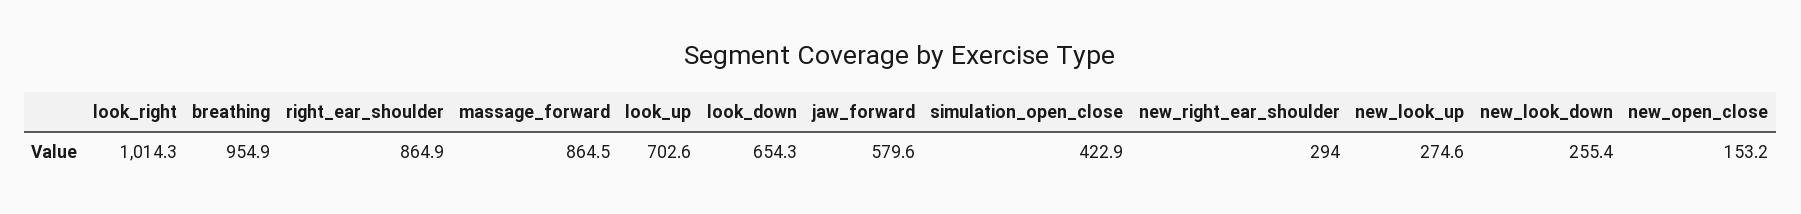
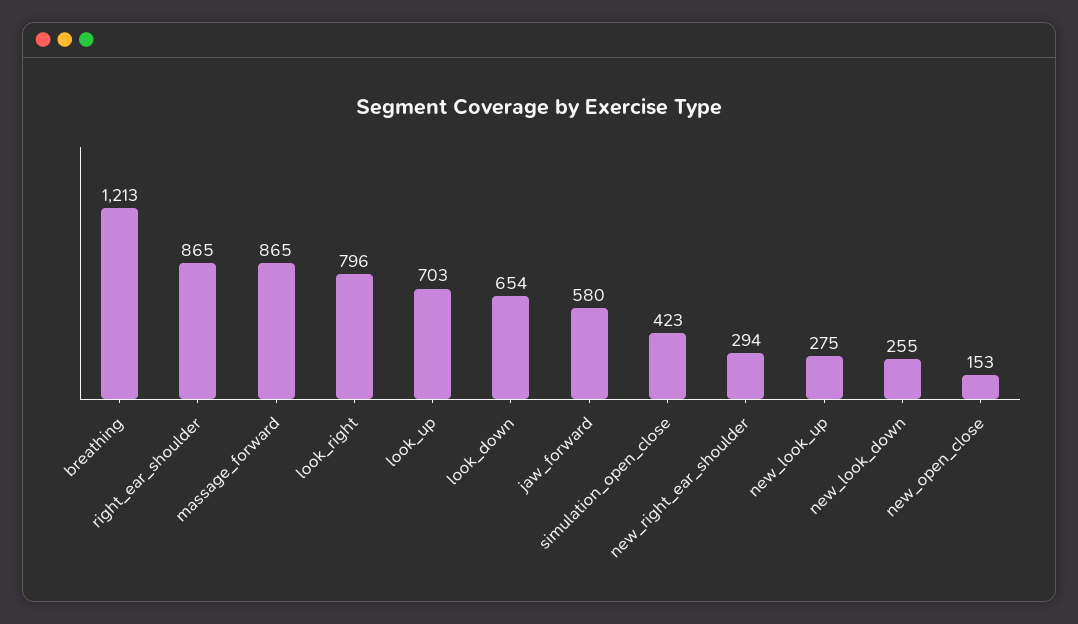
  {
-   "look_right": 1014.3,
+   "look_right": 796,
-   "breathing": 954.9,
+   "breathing": 1213,
    "right_ear_shoulder": 864.9,
    "massage_forward": 864.5,
    "look_up": 702.6,
    "look_down": 654.3,
    "jaw_forward": 579.6,
    "simulation_open_close": 422.9,
    "new_right_ear_shoulder": 294,
    "new_look_up": 274.6,
    "new_look_down": 255.4,
    "new_open_close": 153.2
  }

